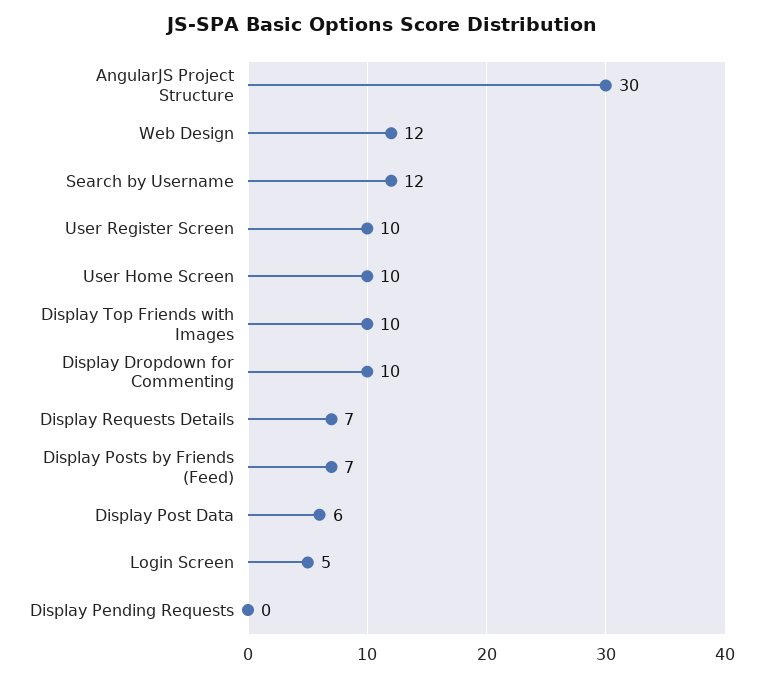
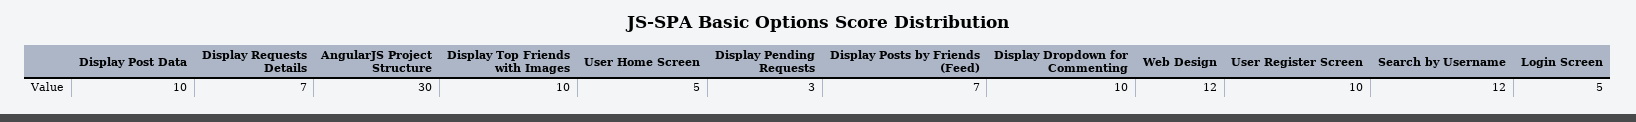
  {
    "AngularJS Project Structure": 30,
    "Web Design": 12,
    "Search by Username": 12,
    "User Register Screen": 10,
-   "User Home Screen": 10,
+   "User Home Screen": 5,
    "Display Top Friends with Images": 10,
    "Display Dropdown for Commenting": 10,
    "Display Requests Details": 7,
    "Display Posts by Friends (Feed)": 7,
-   "Display Post Data": 6,
+   "Display Post Data": 10,
    "Login Screen": 5,
-   "Display Pending Requests": 0
+   "Display Pending Requests": 3
  }

